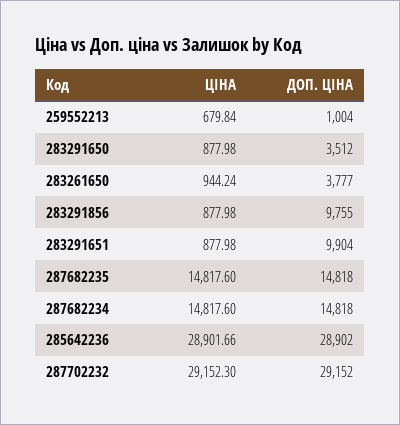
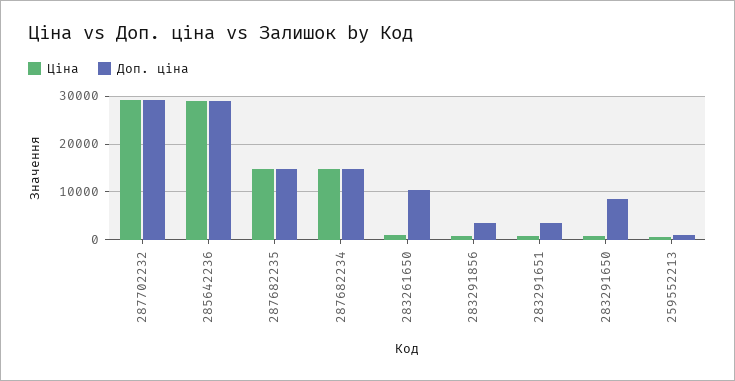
  {
    "ЦІНА": {
      "259552213": 679.84,
      "283291650": 877.98,
      "283261650": 944.24,
      "283291856": 877.98,
      "283291651": 877.98,
      "287682235": 14817.6,
      "287682234": 14817.6,
      "285642236": 28901.66,
      "287702232": 29152.3
    },
    "ДОП. ЦІНА": {
      "259552213": 1004,
-     "283291650": 3512,
+     "283291650": 8000,
-     "283261650": 3777,
+     "283261650": 10000,
-     "283291856": 9755,
+     "283291856": 4000,
-     "283291651": 9904,
+     "283291651": 4000,
      "287682235": 14818,
      "287682234": 14818,
      "285642236": 28902,
      "287702232": 29152
    }
  }

